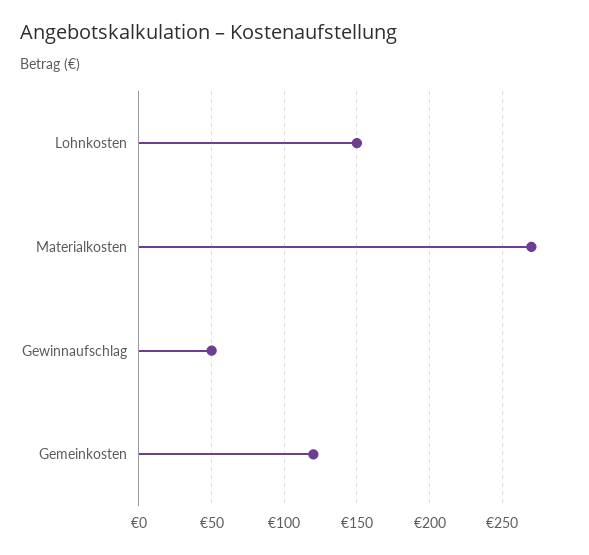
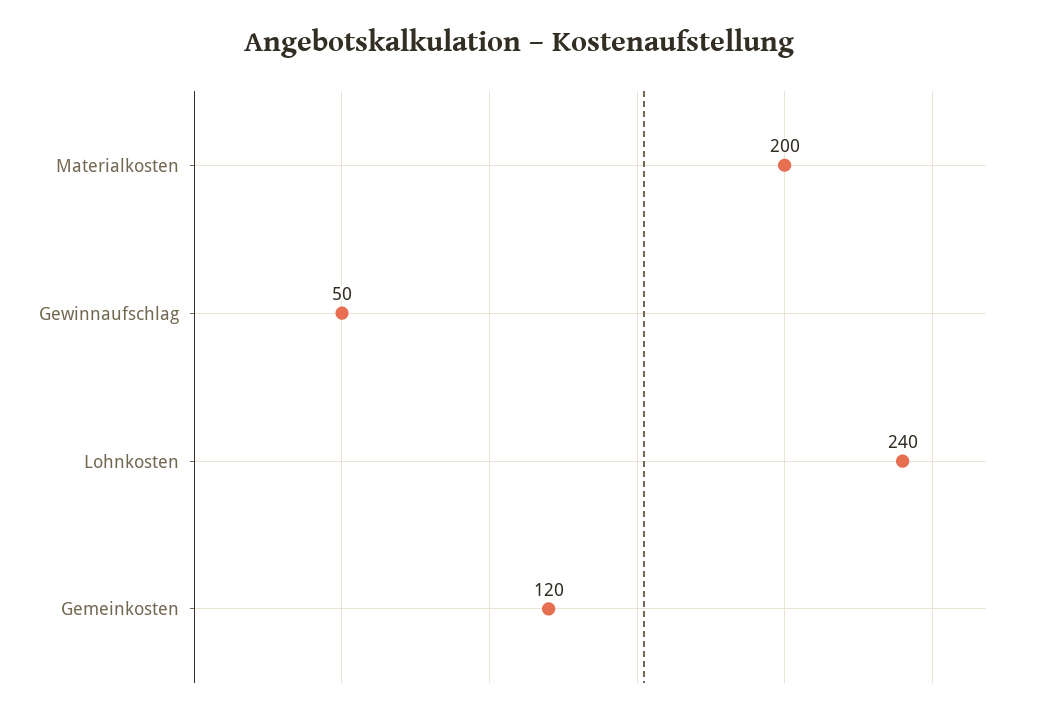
  {
-   "Lohnkosten": 150,
+   "Lohnkosten": 240,
-   "Materialkosten": 270,
+   "Materialkosten": 200,
    "Gewinnaufschlag": 50,
    "Gemeinkosten": 120
  }

